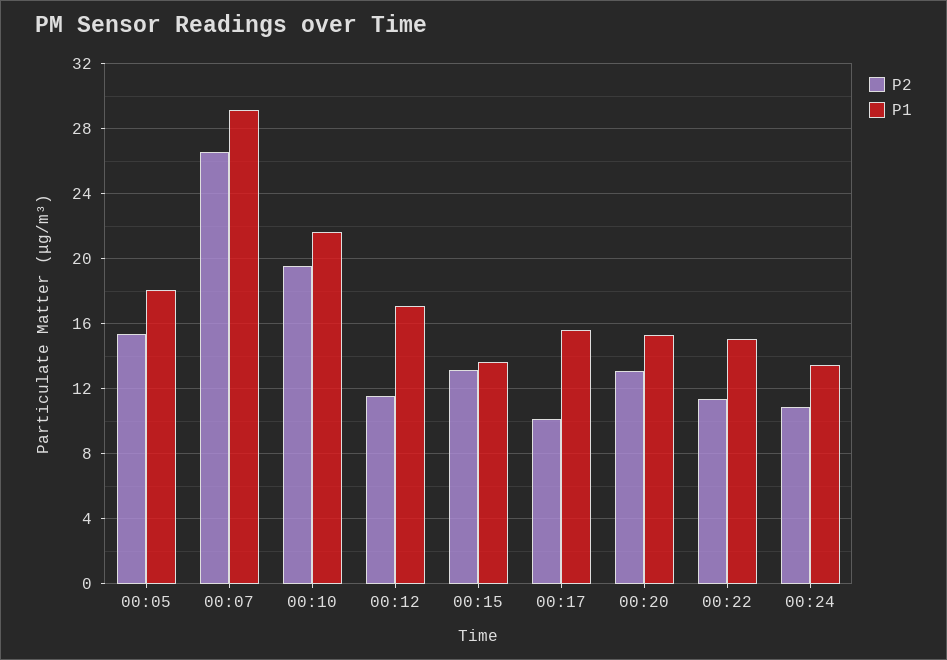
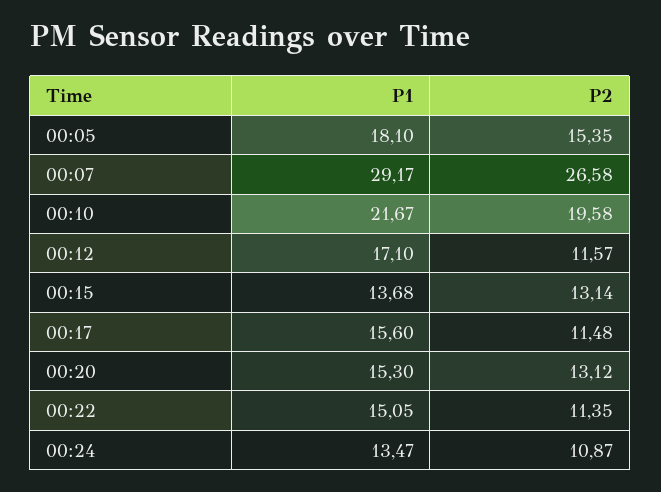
  {
    "P2": {
      "00:05": 15.35,
      "00:07": 26.58,
      "00:10": 19.58,
      "00:12": 11.57,
      "00:15": 13.14,
-     "00:17": 10,
+     "00:17": 11.48,
      "00:20": 13.12,
      "00:22": 11.35,
      "00:24": 10.87
    },
    "P1": {
      "00:05": 18.1,
      "00:07": 29.17,
      "00:10": 21.67,
      "00:12": 17.1,
      "00:15": 13.68,
      "00:17": 15.6,
      "00:20": 15.3,
      "00:22": 15.05,
      "00:24": 13.47
    }
  }

